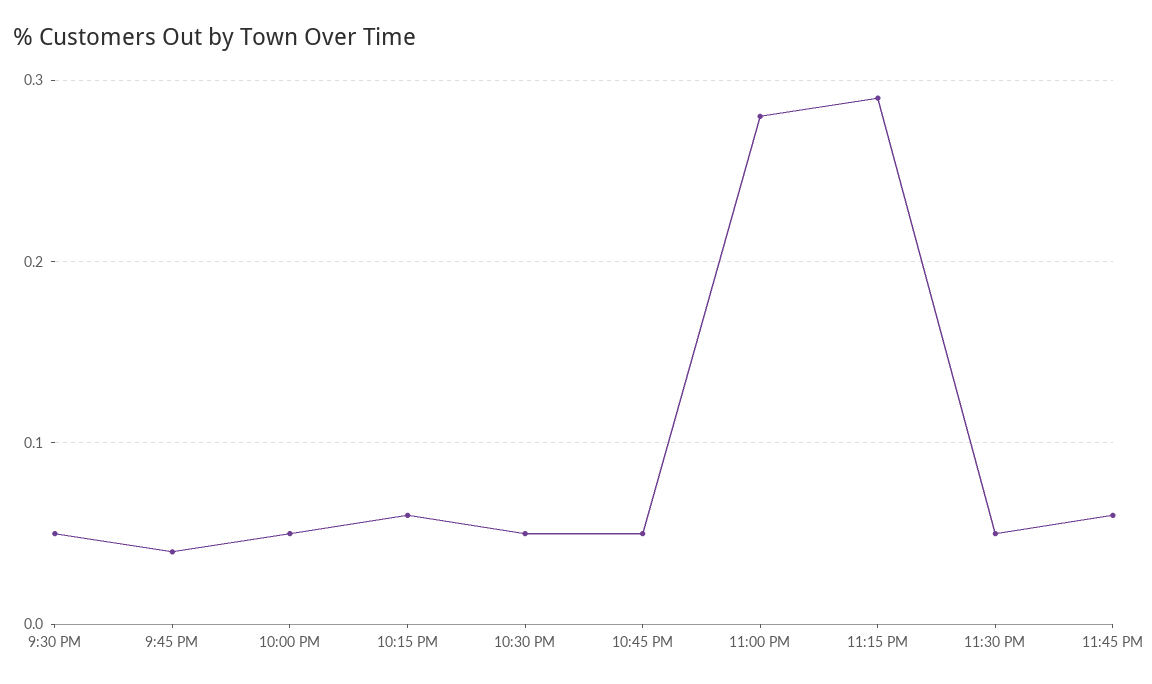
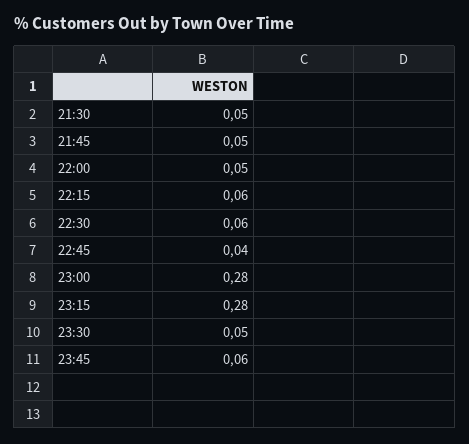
  {
    "9:30 PM": 0.05,
-   "9:45 PM": 0.04,
+   "9:45 PM": 0.05,
    "10:00 PM": 0.05,
    "10:15 PM": 0.06,
-   "10:30 PM": 0.05,
+   "10:30 PM": 0.06,
-   "10:45 PM": 0.05,
+   "10:45 PM": 0.04,
    "11:00 PM": 0.28,
-   "11:15 PM": 0.29,
+   "11:15 PM": 0.28,
    "11:30 PM": 0.05,
    "11:45 PM": 0.06
  }

